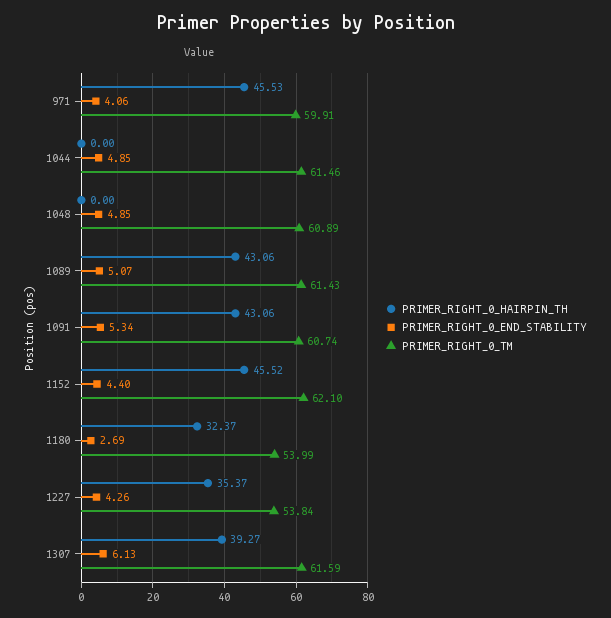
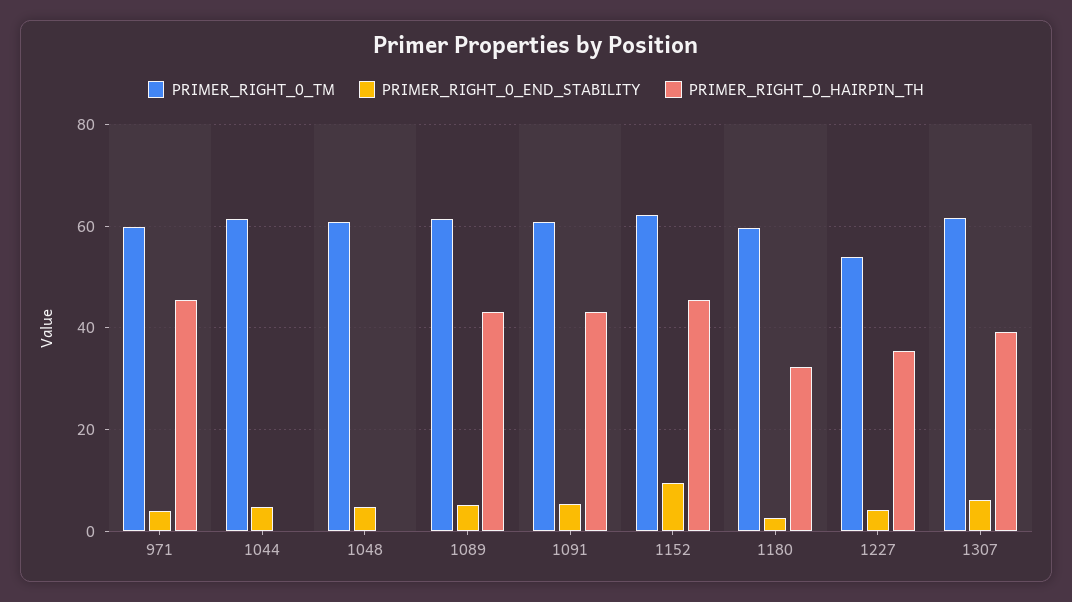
  {
    "PRIMER_RIGHT_0_HAIRPIN_TH": {
      "971": 45.53,
      "1044": 0,
      "1048": 0,
      "1089": 43.06,
      "1091": 43.06,
      "1152": 45.52,
      "1180": 32.37,
      "1227": 35.37,
      "1307": 39.27
    },
    "PRIMER_RIGHT_0_END_STABILITY": {
      "971": 4.06,
      "1044": 4.85,
      "1048": 4.85,
      "1089": 5.07,
      "1091": 5.34,
-     "1152": 4.4,
+     "1152": 10,
      "1180": 2.69,
      "1227": 4.26,
      "1307": 6.13
    },
    "PRIMER_RIGHT_0_TM": {
      "971": 59.91,
      "1044": 61.46,
      "1048": 60.89,
      "1089": 61.43,
      "1091": 60.74,
      "1152": 62.1,
-     "1180": 53.99,
+     "1180": 60,
      "1227": 53.84,
      "1307": 61.59
    }
  }

